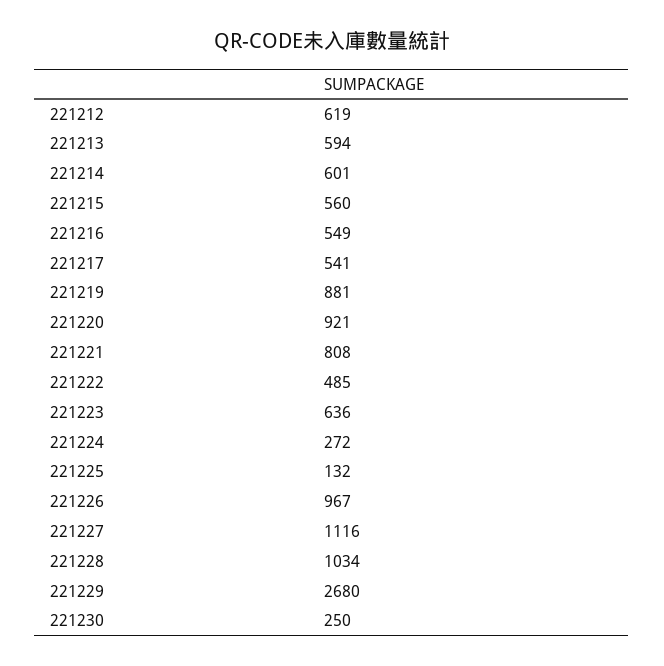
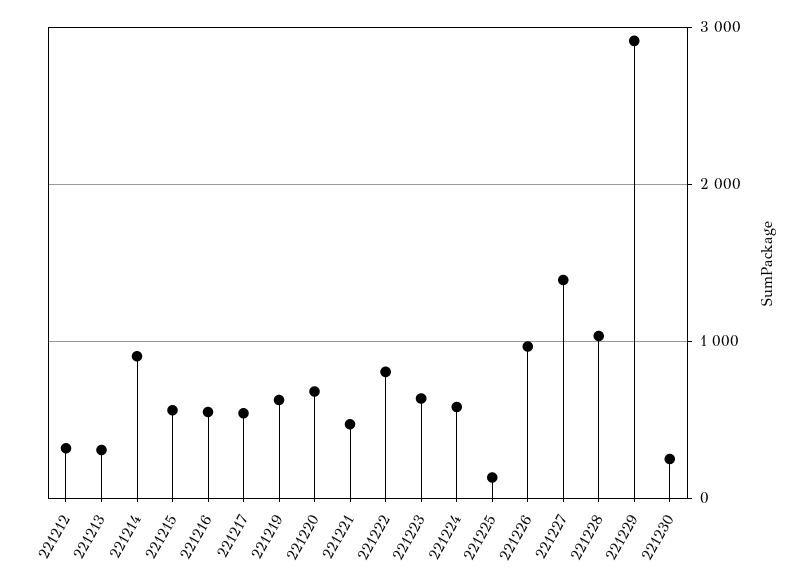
  {
-   "221212": 619,
+   "221212": 300,
-   "221213": 594,
+   "221213": 300,
-   "221214": 601,
+   "221214": 900,
    "221215": 560,
    "221216": 549,
    "221217": 541,
-   "221219": 881,
+   "221219": 600,
-   "221220": 921,
+   "221220": 700,
-   "221221": 808,
+   "221221": 500,
-   "221222": 485,
+   "221222": 800,
    "221223": 636,
-   "221224": 272,
+   "221224": 600,
    "221225": 132,
    "221226": 967,
-   "221227": 1116,
+   "221227": 1400,
    "221228": 1034,
-   "221229": 2680,
+   "221229": 2900,
    "221230": 250
  }

